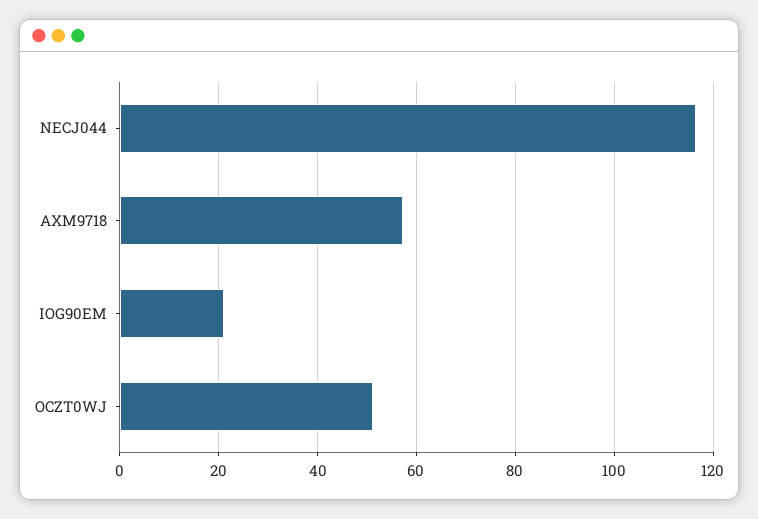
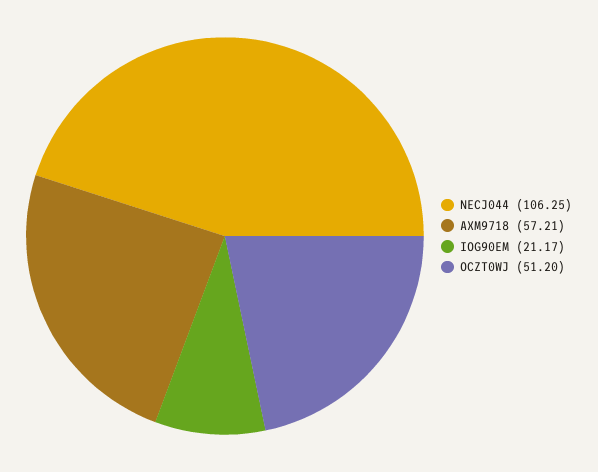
  {
-   "NECJ044": 116,
+   "NECJ044": 106.25,
    "AXM9718": 57.21,
    "IOG90EM": 21.17,
    "OCZT0WJ": 51.2
  }

